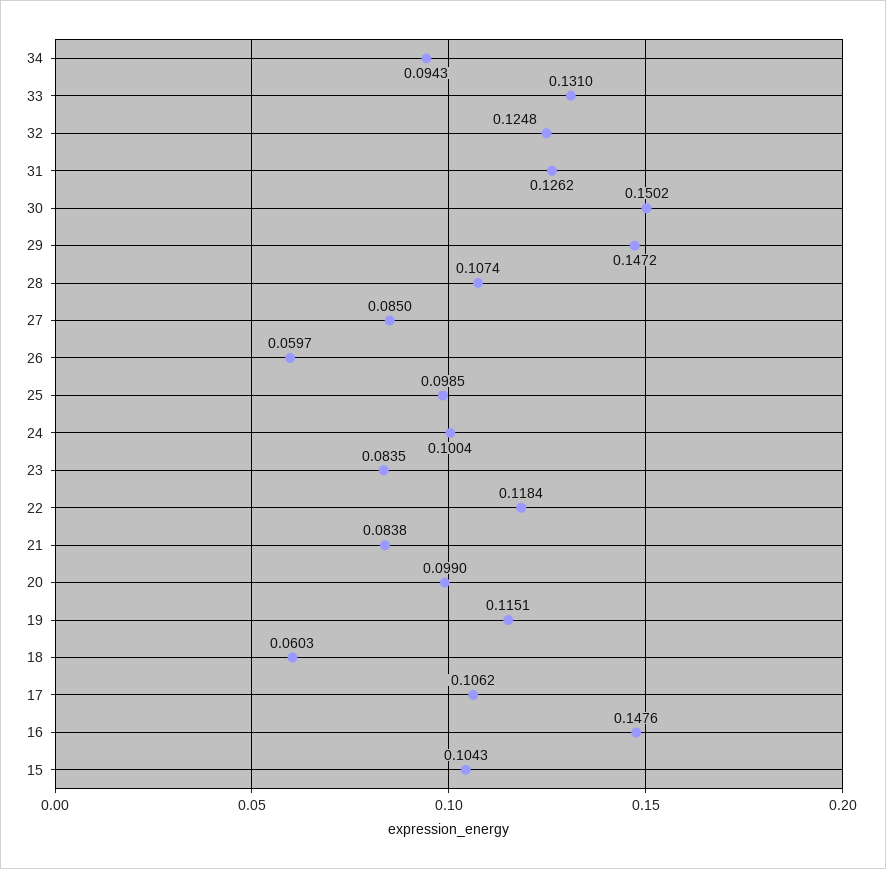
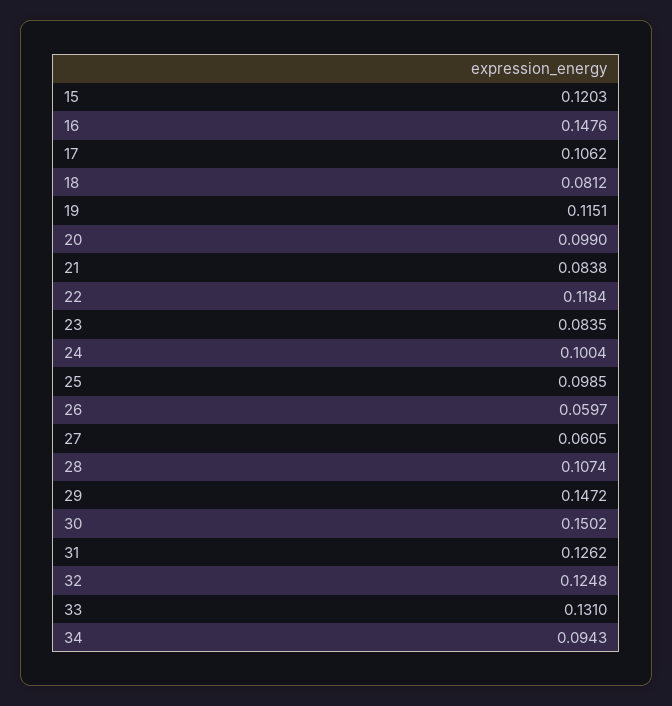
  {
    "34": 0.0943,
    "33": 0.131,
    "32": 0.1248,
    "31": 0.1262,
    "30": 0.1502,
    "29": 0.1472,
    "28": 0.1074,
-   "27": 0.085,
+   "27": 0.0605,
    "26": 0.0597,
    "25": 0.0985,
    "24": 0.1004,
    "23": 0.0835,
    "22": 0.1184,
    "21": 0.0838,
    "20": 0.099,
    "19": 0.1151,
-   "18": 0.0603,
+   "18": 0.0812,
    "17": 0.1062,
    "16": 0.1476,
-   "15": 0.1043
+   "15": 0.1203
  }

